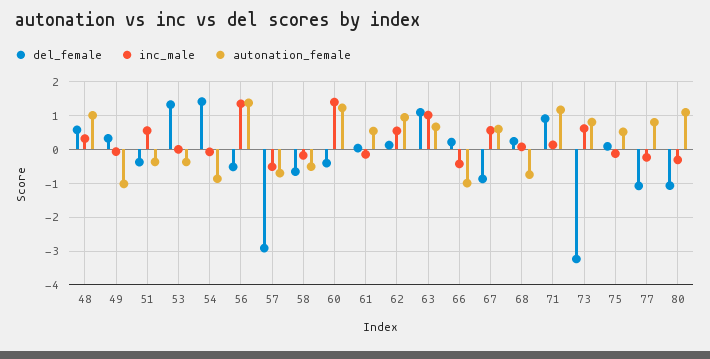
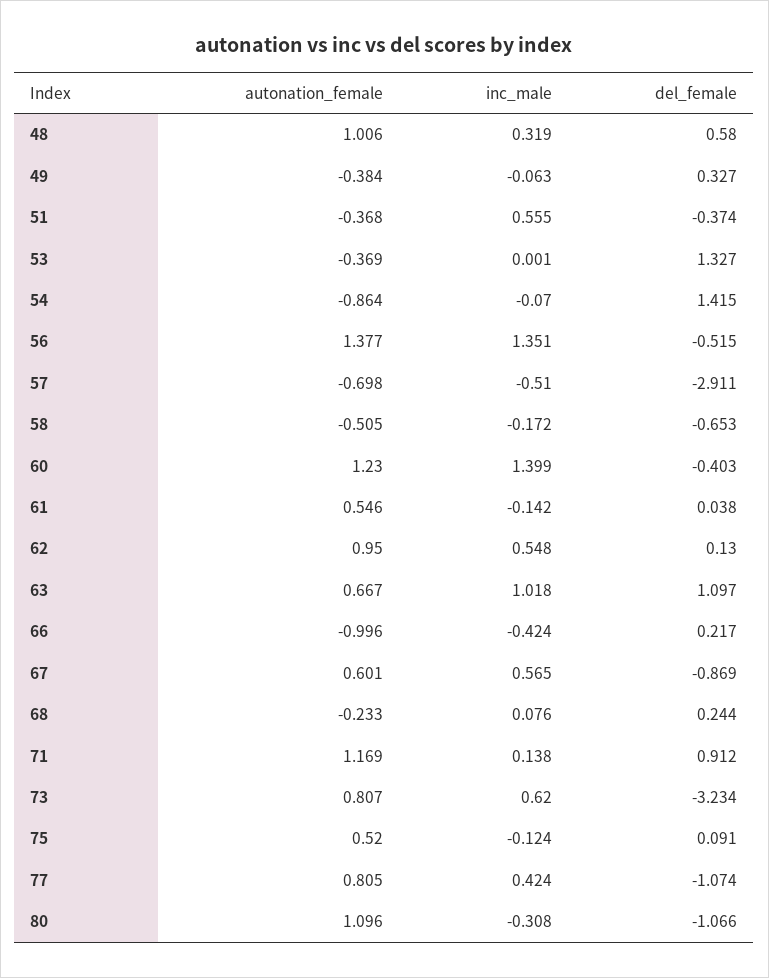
  {
    "del_female": {
      "48": 0.58,
      "49": 0.327,
      "51": -0.374,
      "53": 1.327,
      "54": 1.415,
      "56": -0.515,
      "57": -2.911,
      "58": -0.653,
      "60": -0.403,
      "61": 0.038,
      "62": 0.13,
      "63": 1.097,
      "66": 0.217,
      "67": -0.869,
      "68": 0.244,
      "71": 0.912,
      "73": -3.234,
      "75": 0.091,
      "77": -1.074,
      "80": -1.066
    },
    "inc_male": {
      "48": 0.319,
      "49": -0.063,
      "51": 0.555,
      "53": 0.001,
      "54": -0.07,
      "56": 1.351,
      "57": -0.51,
      "58": -0.172,
      "60": 1.399,
      "61": -0.142,
      "62": 0.548,
      "63": 1.018,
      "66": -0.424,
      "67": 0.565,
      "68": 0.076,
      "71": 0.138,
      "73": 0.62,
      "75": -0.124,
-     "77": -0.2,
+     "77": 0.424,
      "80": -0.308
    },
    "autonation_female": {
      "48": 1.006,
-     "49": -1,
+     "49": -0.384,
      "51": -0.368,
      "53": -0.369,
      "54": -0.864,
      "56": 1.377,
      "57": -0.698,
      "58": -0.505,
      "60": 1.23,
      "61": 0.546,
      "62": 0.95,
      "63": 0.667,
      "66": -0.996,
      "67": 0.601,
-     "68": -0.8,
+     "68": -0.233,
      "71": 1.169,
      "73": 0.807,
      "75": 0.52,
      "77": 0.805,
      "80": 1.096
    }
  }

